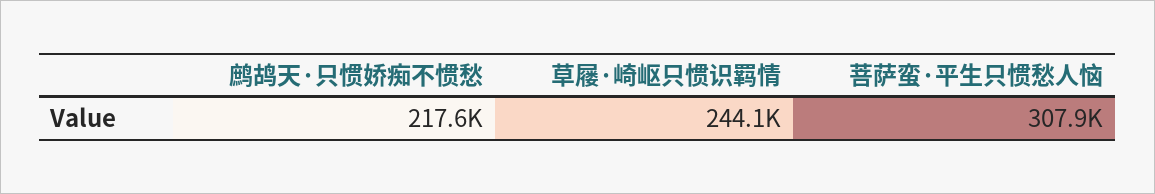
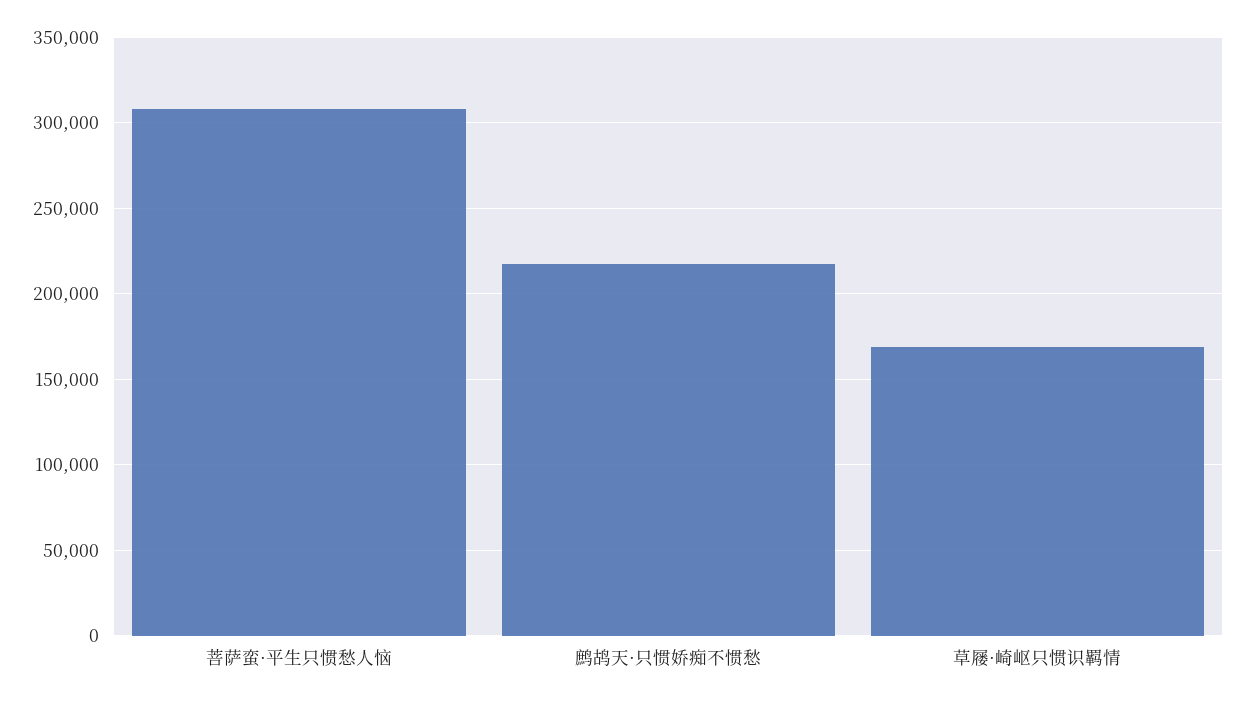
  {
    "鹧鸪天·只惯娇痴不惯愁": 217600,
-   "草屦·崎岖只惯识羁情": 244100,
+   "草屦·崎岖只惯识羁情": 170000,
    "菩萨蛮·平生只惯愁人恼": 307900
  }

